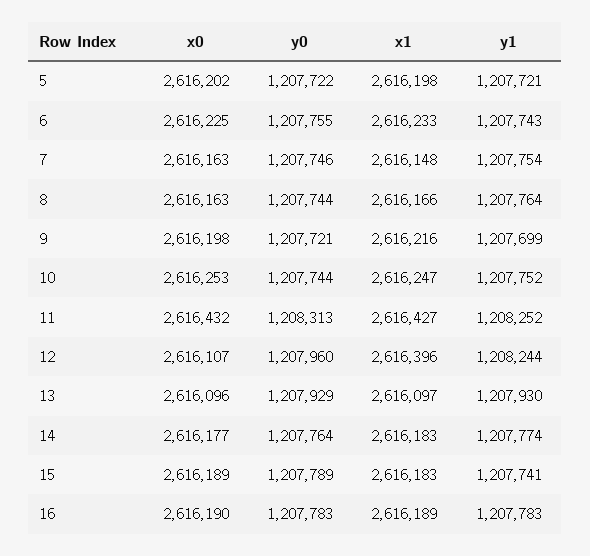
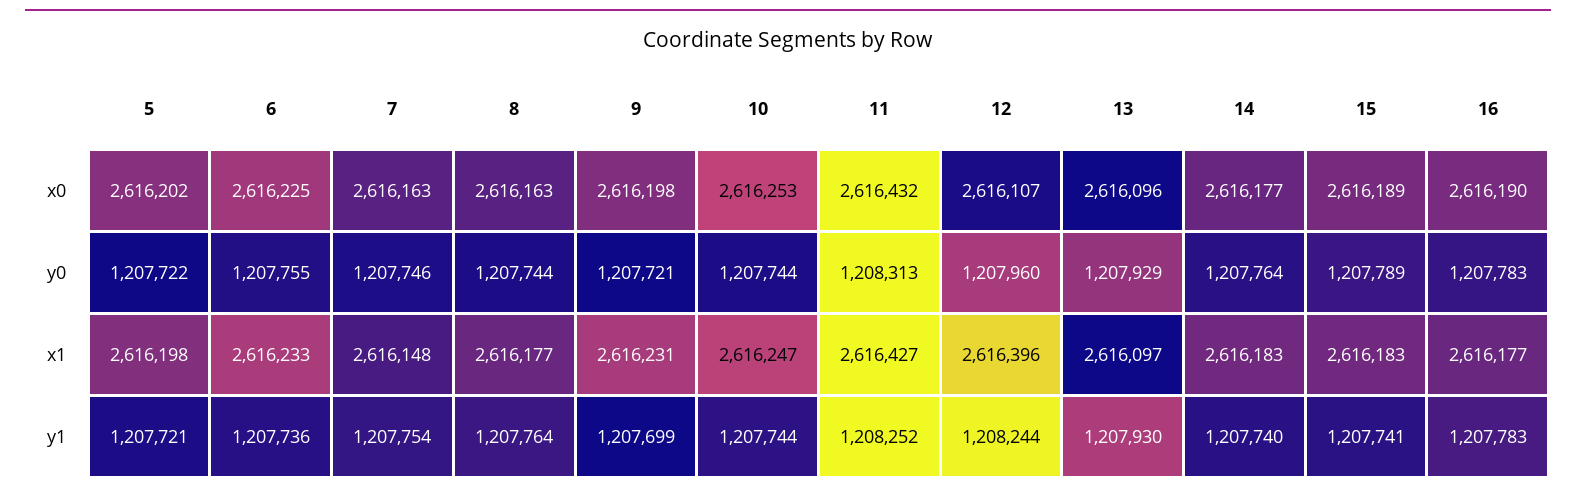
  {
    "x0": {
      "5": 2616202,
      "6": 2616225,
      "7": 2616163,
      "8": 2616163,
      "9": 2616198,
      "10": 2616253,
      "11": 2616432,
      "12": 2616107,
      "13": 2616096,
      "14": 2616177,
      "15": 2616189,
      "16": 2616190
    },
    "y0": {
      "5": 1207722,
      "6": 1207755,
      "7": 1207746,
      "8": 1207744,
      "9": 1207721,
      "10": 1207744,
      "11": 1208313,
      "12": 1207960,
      "13": 1207929,
      "14": 1207764,
      "15": 1207789,
      "16": 1207783
    },
    "x1": {
      "5": 2616198,
      "6": 2616233,
      "7": 2616148,
-     "8": 2616166,
+     "8": 2616177,
-     "9": 2616216,
+     "9": 2616231,
      "10": 2616247,
      "11": 2616427,
      "12": 2616396,
      "13": 2616097,
      "14": 2616183,
      "15": 2616183,
-     "16": 2616189
+     "16": 2616177
    },
    "y1": {
      "5": 1207721,
-     "6": 1207743,
+     "6": 1207736,
      "7": 1207754,
      "8": 1207764,
      "9": 1207699,
-     "10": 1207752,
+     "10": 1207744,
      "11": 1208252,
      "12": 1208244,
      "13": 1207930,
-     "14": 1207774,
+     "14": 1207740,
      "15": 1207741,
      "16": 1207783
    }
  }

